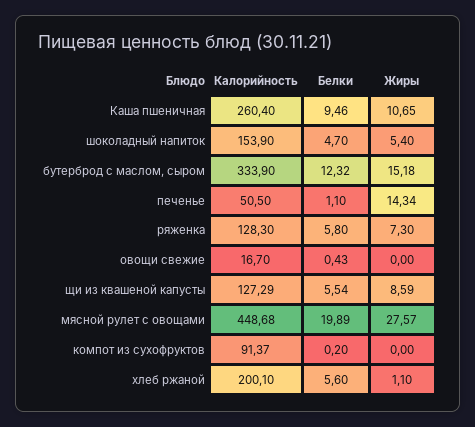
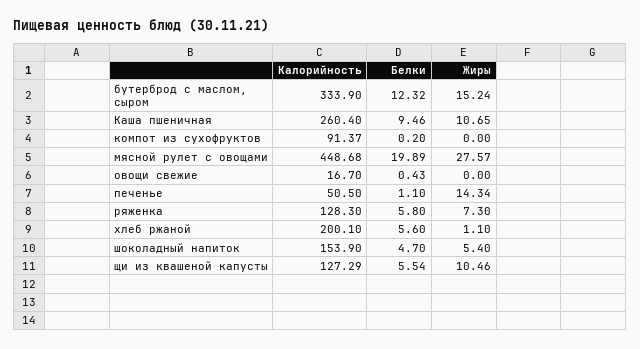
  {
    "Калорийность": {
      "Каша пшеничная": 260.4,
      "шоколадный напиток": 153.9,
      "бутерброд с маслом, сыром": 333.9,
      "печенье": 50.5,
      "ряженка": 128.3,
      "овощи свежие": 16.7,
      "щи из квашеной капусты": 127.29,
      "мясной рулет с овощами": 448.68,
      "компот из сухофруктов": 91.37,
      "хлеб ржаной": 200.1
    },
    "Белки": {
      "Каша пшеничная": 9.46,
      "шоколадный напиток": 4.7,
      "бутерброд с маслом, сыром": 12.32,
      "печенье": 1.1,
      "ряженка": 5.8,
      "овощи свежие": 0.43,
      "щи из квашеной капусты": 5.54,
      "мясной рулет с овощами": 19.89,
      "компот из сухофруктов": 0.2,
      "хлеб ржаной": 5.6
    },
    "Жиры": {
      "Каша пшеничная": 10.65,
      "шоколадный напиток": 5.4,
-     "бутерброд с маслом, сыром": 15.18,
+     "бутерброд с маслом, сыром": 15.24,
      "печенье": 14.34,
      "ряженка": 7.3,
      "овощи свежие": 0,
-     "щи из квашеной капусты": 8.59,
+     "щи из квашеной капусты": 10.46,
      "мясной рулет с овощами": 27.57,
      "компот из сухофруктов": 0,
      "хлеб ржаной": 1.1
    }
  }

